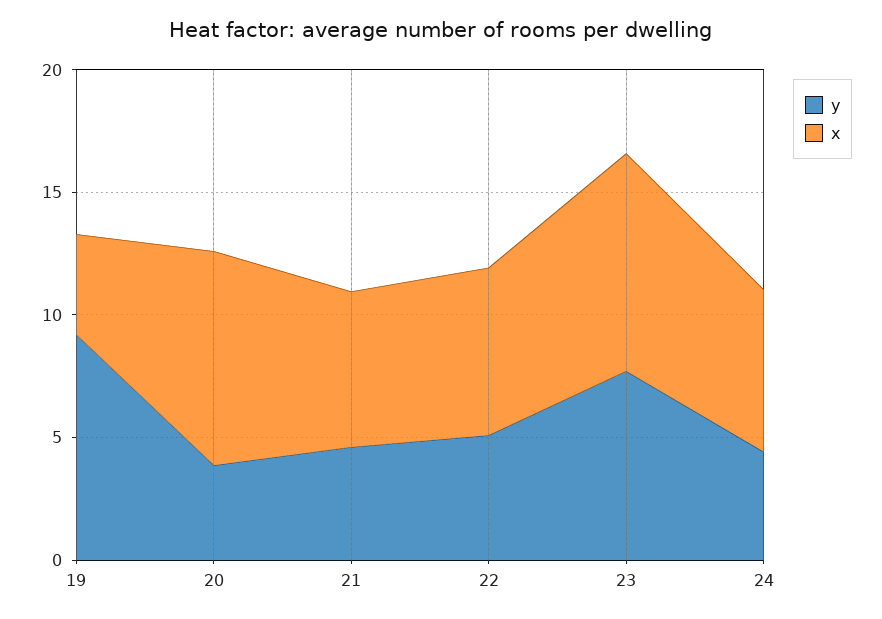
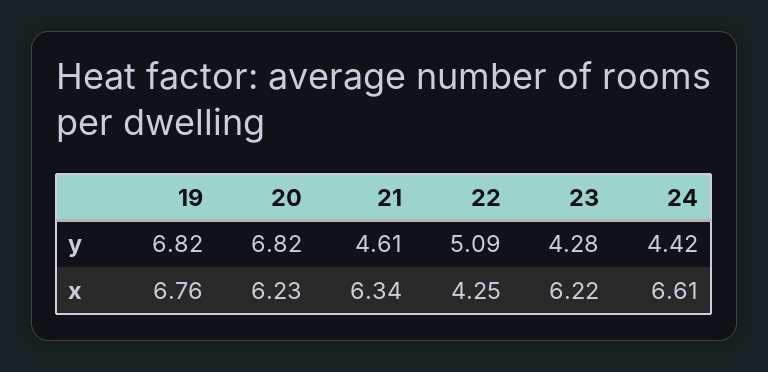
  {
    "y": {
-     "19": 9,
+     "19": 6.82,
-     "20": 4,
+     "20": 6.82,
      "21": 4.61,
      "22": 5.09,
-     "23": 8,
+     "23": 4.28,
      "24": 4.42
    },
    "x": {
-     "19": 4,
+     "19": 6.76,
-     "20": 9,
+     "20": 6.23,
      "21": 6.34,
-     "22": 7,
+     "22": 4.25,
-     "23": 9,
+     "23": 6.22,
      "24": 6.61
    }
  }

